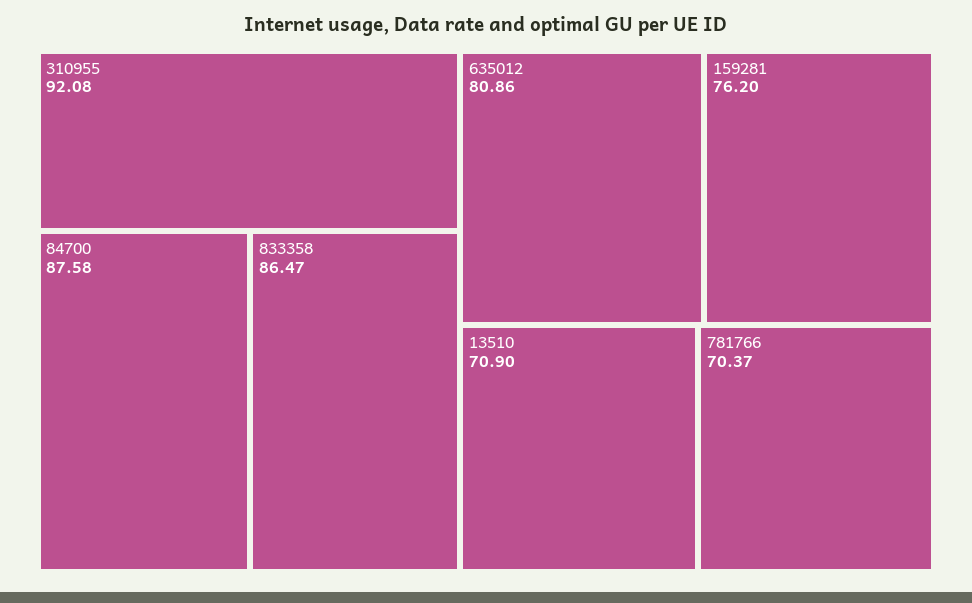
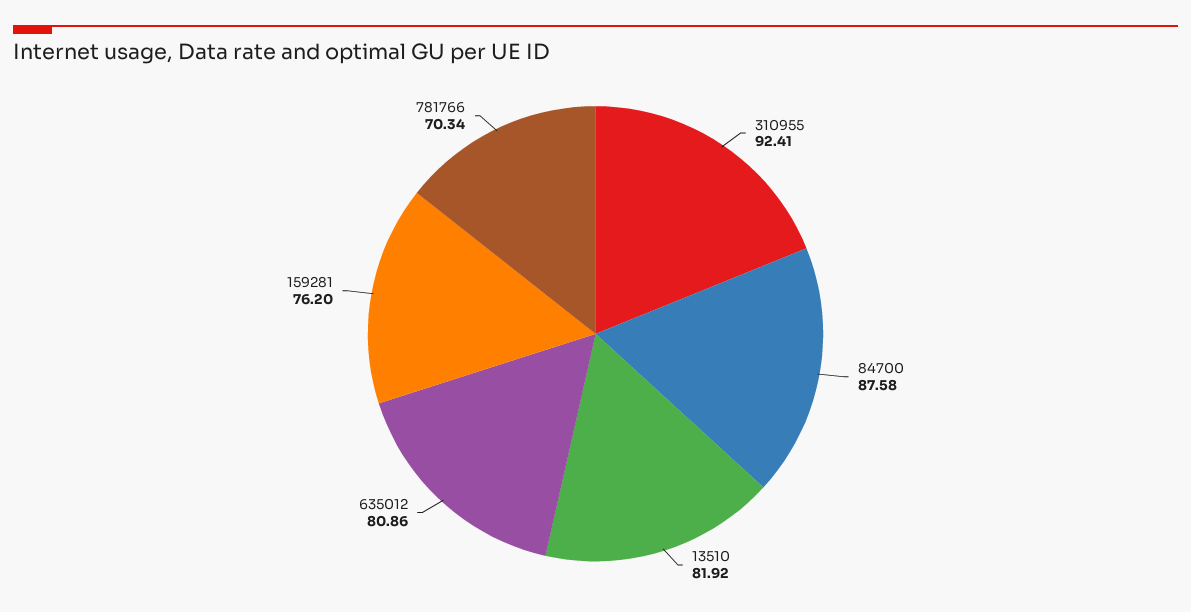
  {
-   "310955": 92.08,
+   "310955": 92.41,
    "84700": 87.58,
-   "833358": 86.47,
    "635012": 80.86,
    "159281": 76.2,
-   "13510": 70.9,
+   "13510": 81.92,
-   "781766": 70.37
+   "781766": 70.34
  }

